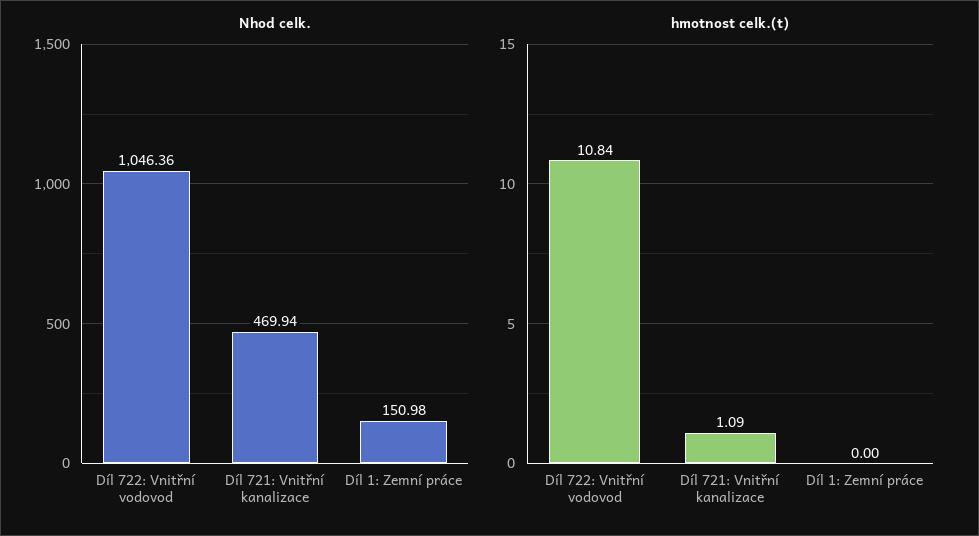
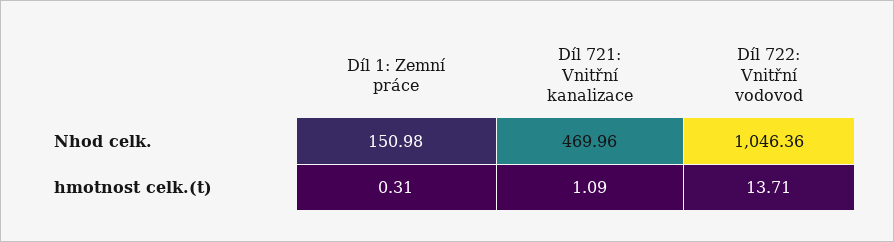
  {
    "Nhod celk.": {
      "Díl 722: Vnitřní vodovod": 1046.36,
-     "Díl 721: Vnitřní kanalizace": 469.94,
+     "Díl 721: Vnitřní kanalizace": 469.96,
      "Díl 1: Zemní práce": 150.98
    },
    "hmotnost celk.(t)": {
-     "Díl 722: Vnitřní vodovod": 10.84,
+     "Díl 722: Vnitřní vodovod": 13.71,
      "Díl 721: Vnitřní kanalizace": 1.09,
-     "Díl 1: Zemní práce": 0
+     "Díl 1: Zemní práce": 0.31
    }
  }

